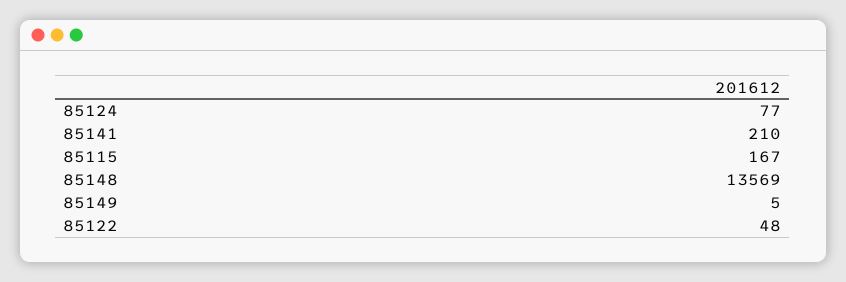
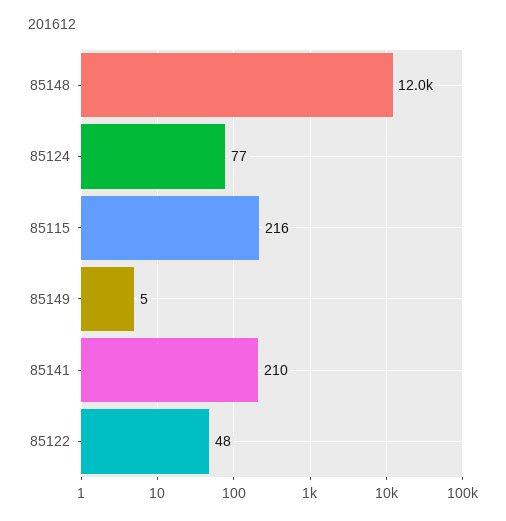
  {
    "85124": 77,
    "85141": 210,
-   "85115": 167,
+   "85115": 216,
-   "85148": 13569,
+   "85148": 12000,
    "85149": 5,
    "85122": 48
  }

